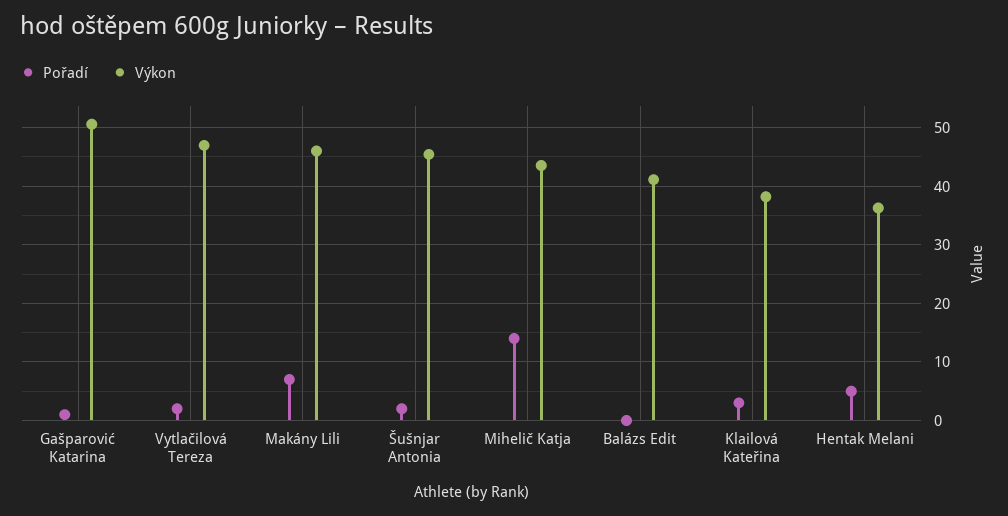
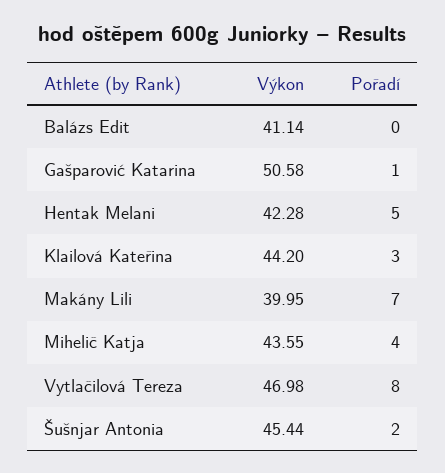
  {
    "Pořadí": {
      "Gašparović Katarina": 1,
-     "Vytlačilová Tereza": 2,
+     "Vytlačilová Tereza": 8,
      "Makány Lili": 7,
      "Šušnjar Antonia": 2,
-     "Mihelič Katja": 14,
+     "Mihelič Katja": 4,
      "Balázs Edit": 0,
      "Klailová Kateřina": 3,
      "Hentak Melani": 5
    },
    "Výkon": {
      "Gašparović Katarina": 50.58,
      "Vytlačilová Tereza": 46.98,
-     "Makány Lili": 46,
+     "Makány Lili": 39.95,
      "Šušnjar Antonia": 45.44,
      "Mihelič Katja": 43.55,
      "Balázs Edit": 41.14,
-     "Klailová Kateřina": 38,
+     "Klailová Kateřina": 44.2,
-     "Hentak Melani": 36
+     "Hentak Melani": 42.28
    }
  }

